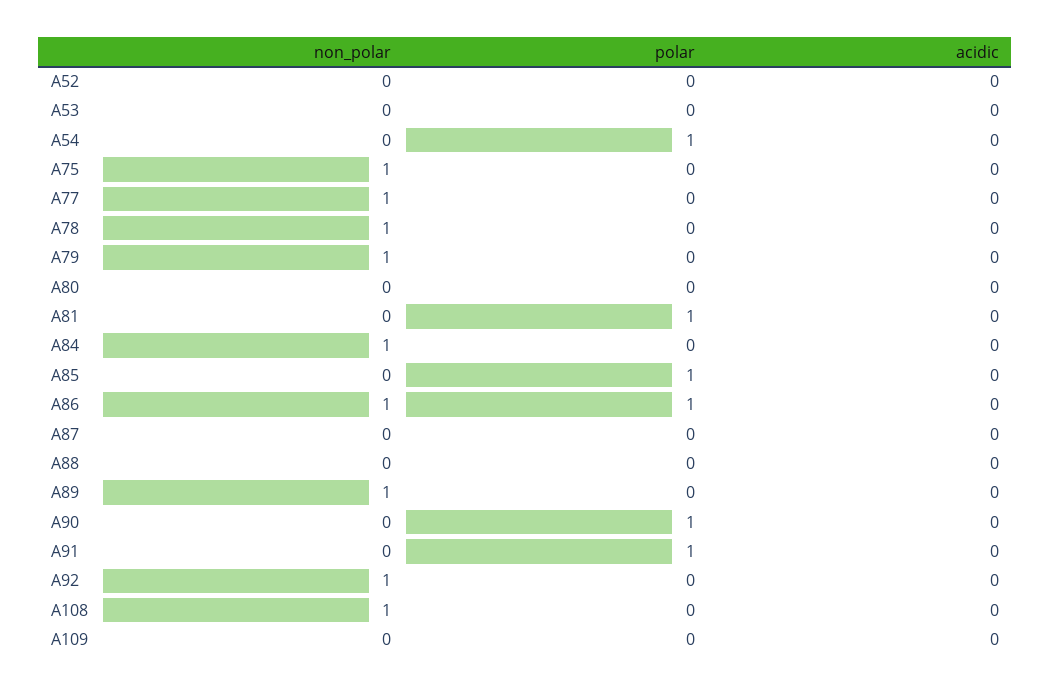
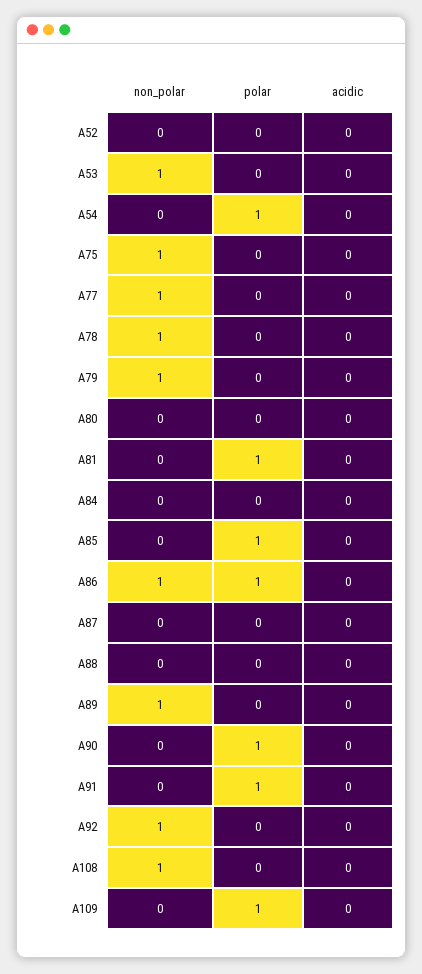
  {
    "non_polar": {
      "A52": 0,
-     "A53": 0,
+     "A53": 1,
      "A54": 0,
      "A75": 1,
      "A77": 1,
      "A78": 1,
      "A79": 1,
      "A80": 0,
      "A81": 0,
-     "A84": 1,
+     "A84": 0,
      "A85": 0,
      "A86": 1,
      "A87": 0,
      "A88": 0,
      "A89": 1,
      "A90": 0,
      "A91": 0,
      "A92": 1,
      "A108": 1,
      "A109": 0
    },
    "polar": {
      "A52": 0,
      "A53": 0,
      "A54": 1,
      "A75": 0,
      "A77": 0,
      "A78": 0,
      "A79": 0,
      "A80": 0,
      "A81": 1,
      "A84": 0,
      "A85": 1,
      "A86": 1,
      "A87": 0,
      "A88": 0,
      "A89": 0,
      "A90": 1,
      "A91": 1,
      "A92": 0,
      "A108": 0,
-     "A109": 0
+     "A109": 1
    },
    "acidic": {
      "A52": 0,
      "A53": 0,
      "A54": 0,
      "A75": 0,
      "A77": 0,
      "A78": 0,
      "A79": 0,
      "A80": 0,
      "A81": 0,
      "A84": 0,
      "A85": 0,
      "A86": 0,
      "A87": 0,
      "A88": 0,
      "A89": 0,
      "A90": 0,
      "A91": 0,
      "A92": 0,
      "A108": 0,
      "A109": 0
    }
  }

